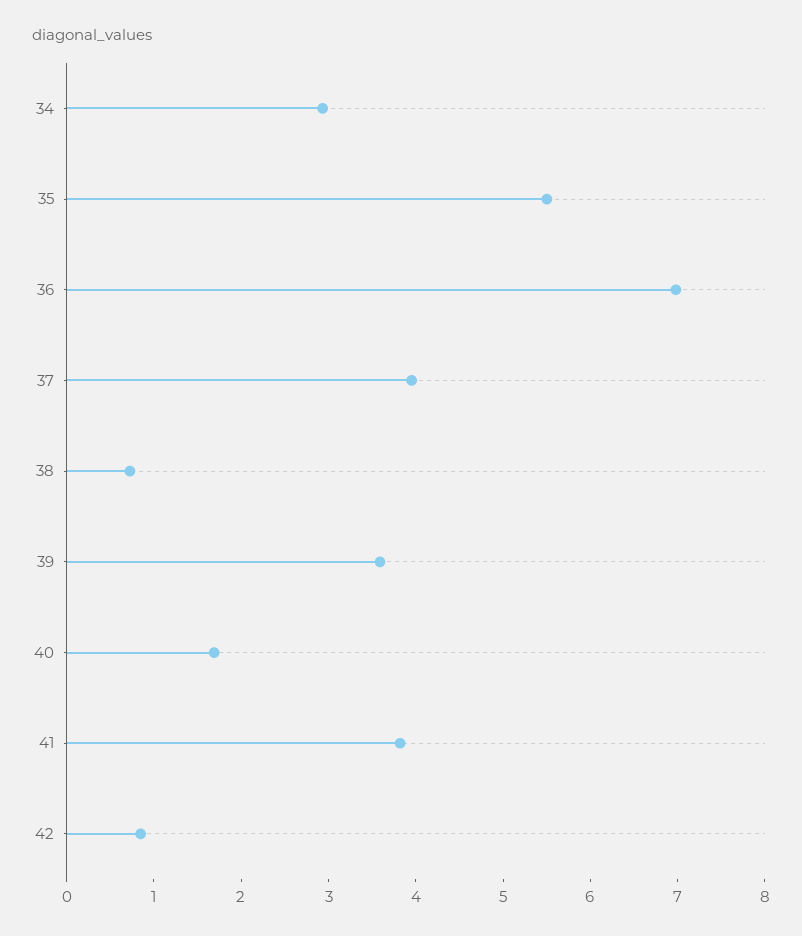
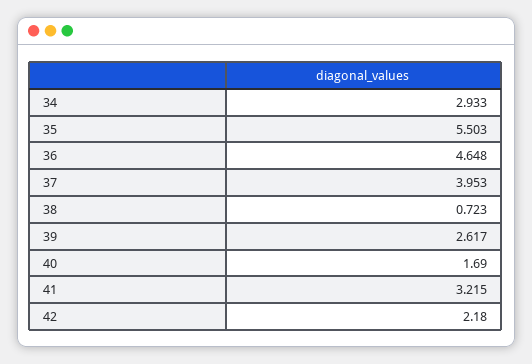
  {
    "34": 2.933,
    "35": 5.503,
-   "36": 7,
+   "36": 4.648,
    "37": 3.953,
    "38": 0.723,
-   "39": 3.6,
+   "39": 2.617,
    "40": 1.69,
-   "41": 3.8,
+   "41": 3.215,
-   "42": 0.8
+   "42": 2.18
  }

